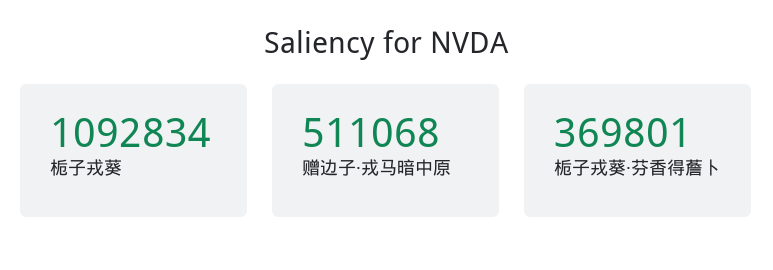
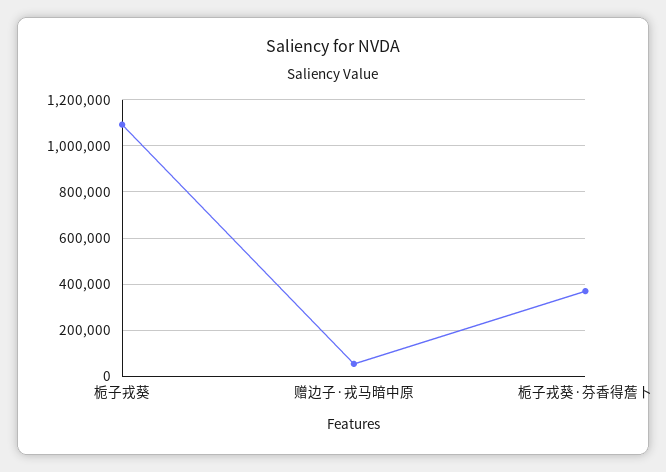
  {
    "栀子戎葵": 1092834,
-   "赠边子·戎马暗中原": 511068,
+   "赠边子·戎马暗中原": 50000,
    "栀子戎葵·芬香得薝卜": 369801
  }

